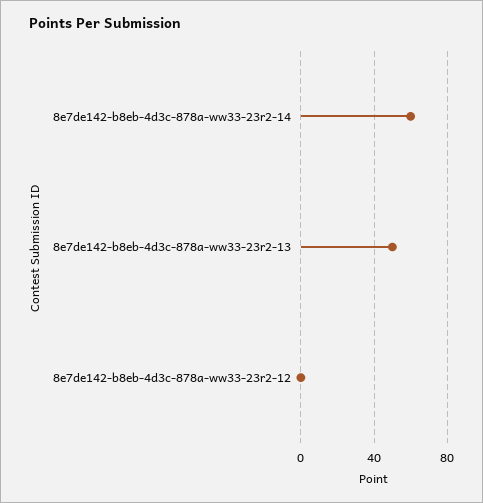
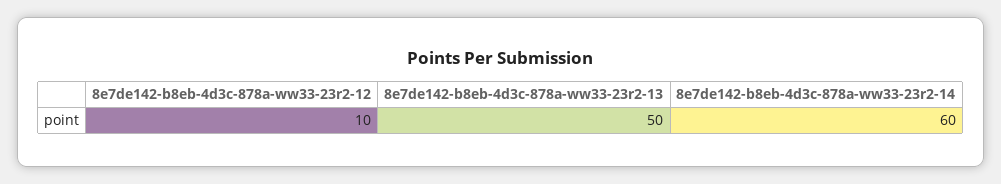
  {
    "8e7de142-b8eb-4d3c-878a-ww33-23r2-14": 60,
    "8e7de142-b8eb-4d3c-878a-ww33-23r2-13": 50,
-   "8e7de142-b8eb-4d3c-878a-ww33-23r2-12": 0
+   "8e7de142-b8eb-4d3c-878a-ww33-23r2-12": 10
  }

